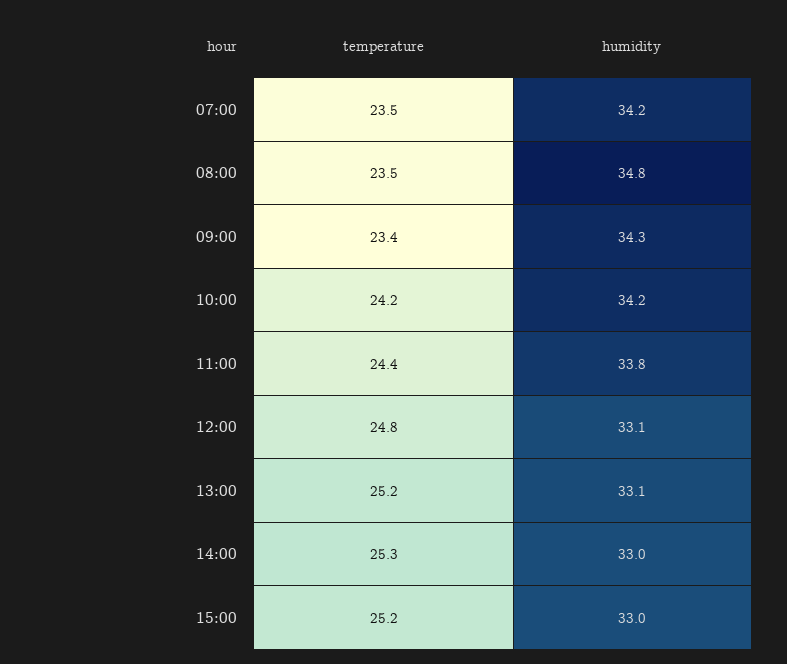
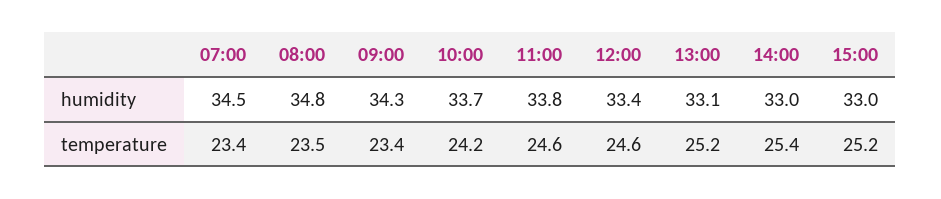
  {
    "temperature": {
-     "07:00": 23.5,
+     "07:00": 23.4,
      "08:00": 23.5,
      "09:00": 23.4,
      "10:00": 24.2,
-     "11:00": 24.4,
+     "11:00": 24.6,
-     "12:00": 24.8,
+     "12:00": 24.6,
      "13:00": 25.2,
-     "14:00": 25.3,
+     "14:00": 25.4,
      "15:00": 25.2
    },
    "humidity": {
-     "07:00": 34.2,
+     "07:00": 34.5,
      "08:00": 34.8,
      "09:00": 34.3,
-     "10:00": 34.2,
+     "10:00": 33.7,
      "11:00": 33.8,
-     "12:00": 33.1,
+     "12:00": 33.4,
      "13:00": 33.1,
      "14:00": 33,
      "15:00": 33
    }
  }

